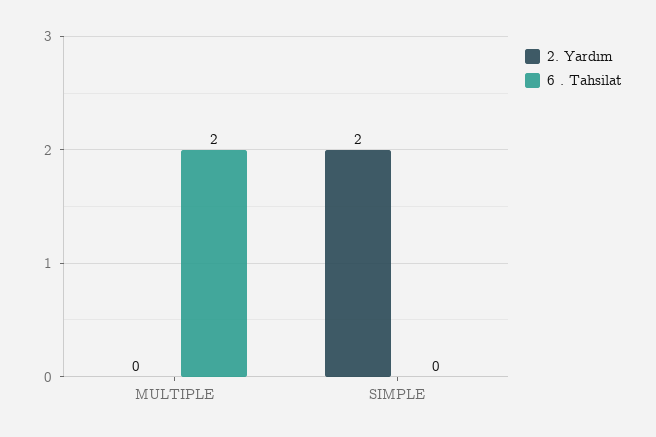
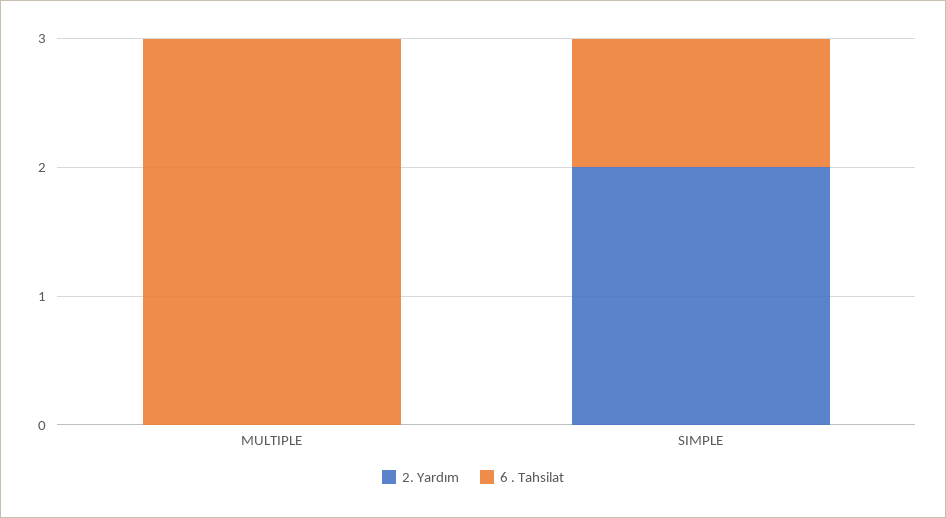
  {
    "2. Yardım": {
      "MULTIPLE": 0,
      "SIMPLE": 2
    },
    "6 . Tahsilat": {
-     "MULTIPLE": 2,
+     "MULTIPLE": 3,
-     "SIMPLE": 0
+     "SIMPLE": 1
    }
  }

